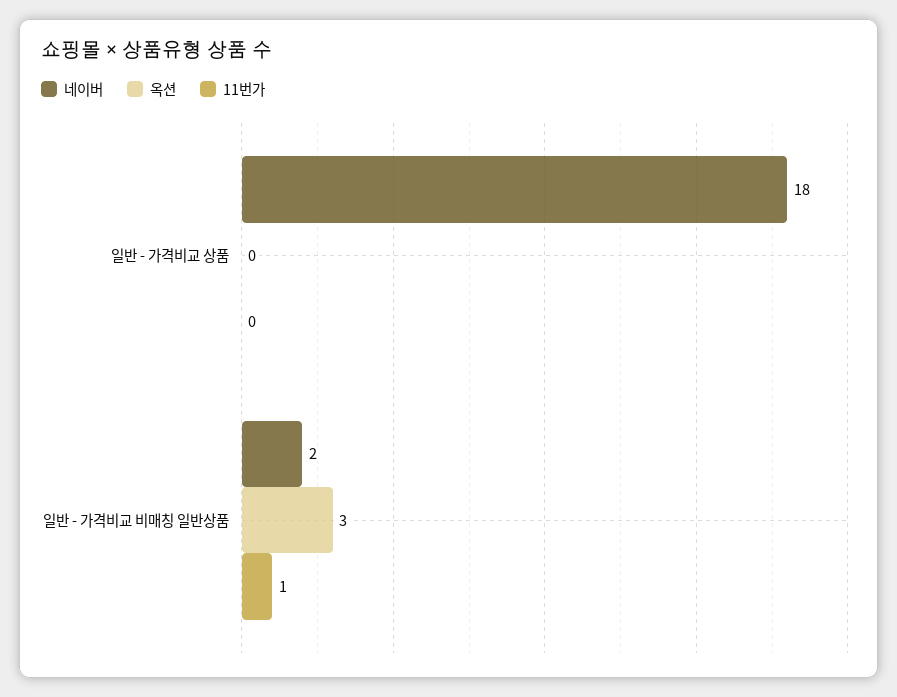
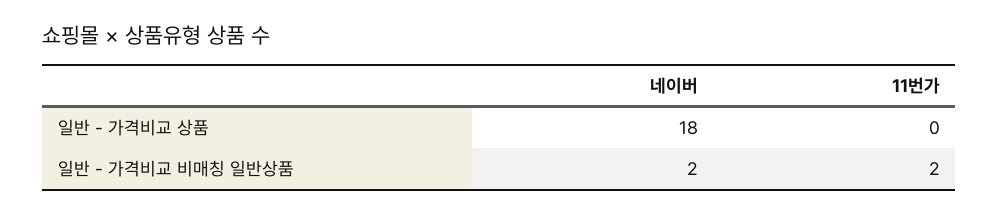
  {
    "네이버": {
      "일반 - 가격비교 상품": 18,
      "일반 - 가격비교 비매칭 일반상품": 2
    },
-   "옥션": {
-     "일반 - 가격비교 상품": 0,
-     "일반 - 가격비교 비매칭 일반상품": 3
-   },
    "11번가": {
      "일반 - 가격비교 상품": 0,
-     "일반 - 가격비교 비매칭 일반상품": 1
+     "일반 - 가격비교 비매칭 일반상품": 2
    }
  }

